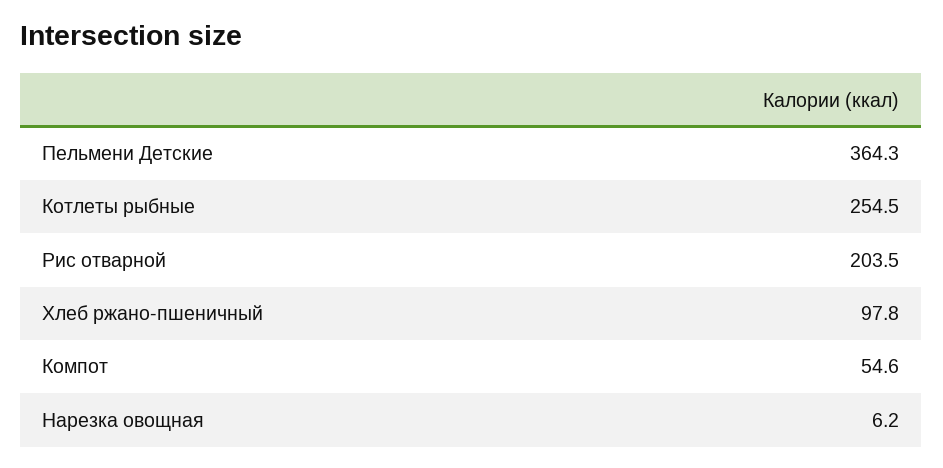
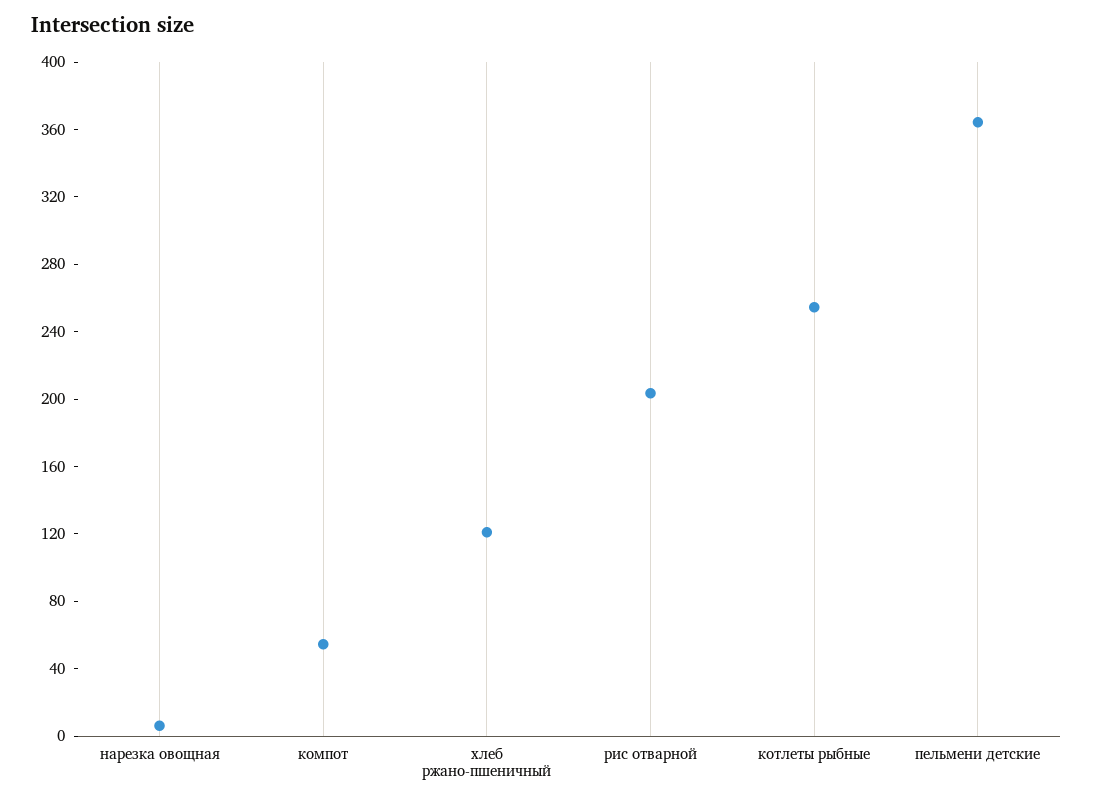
  {
    "Пельмени Детские": 364.3,
    "Котлеты рыбные": 254.5,
    "Рис отварной": 203.5,
-   "Хлеб ржано-пшеничный": 97.8,
+   "Хлеб ржано-пшеничный": 120,
    "Компот": 54.6,
    "Нарезка овощная": 6.2
  }

